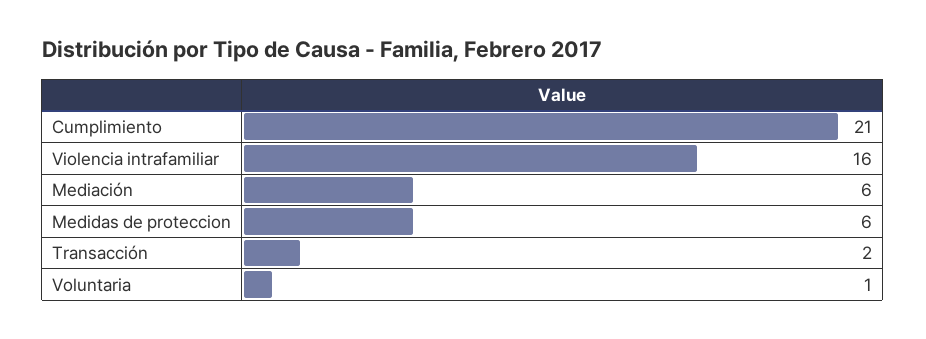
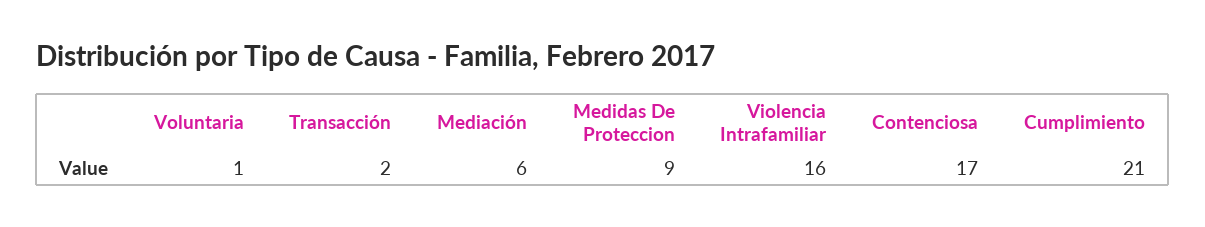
  {
    "Cumplimiento": 21,
    "Violencia intrafamiliar": 16,
    "Mediación": 6,
-   "Medidas de proteccion": 6,
+   "Medidas de proteccion": 9,
    "Transacción": 2,
-   "Voluntaria": 1
+   "Voluntaria": 1,
+   "Contenciosa": 17
  }

